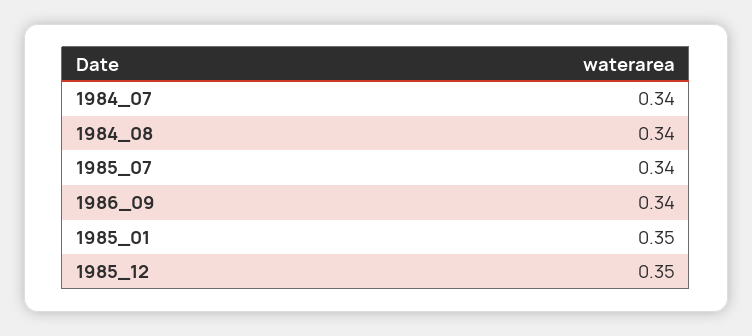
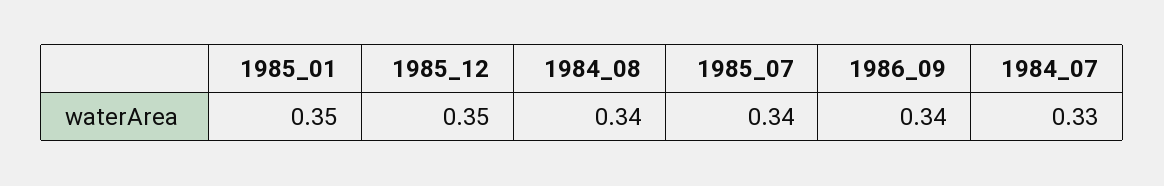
  {
-   "1984_07": 0.34,
+   "1984_07": 0.33,
    "1984_08": 0.34,
    "1985_07": 0.34,
    "1986_09": 0.34,
    "1985_01": 0.35,
    "1985_12": 0.35
  }

